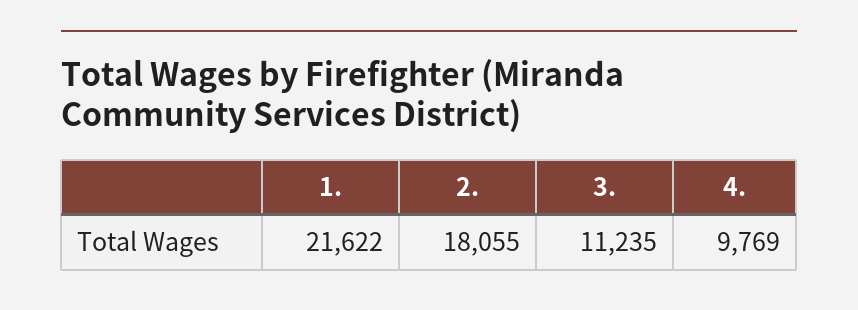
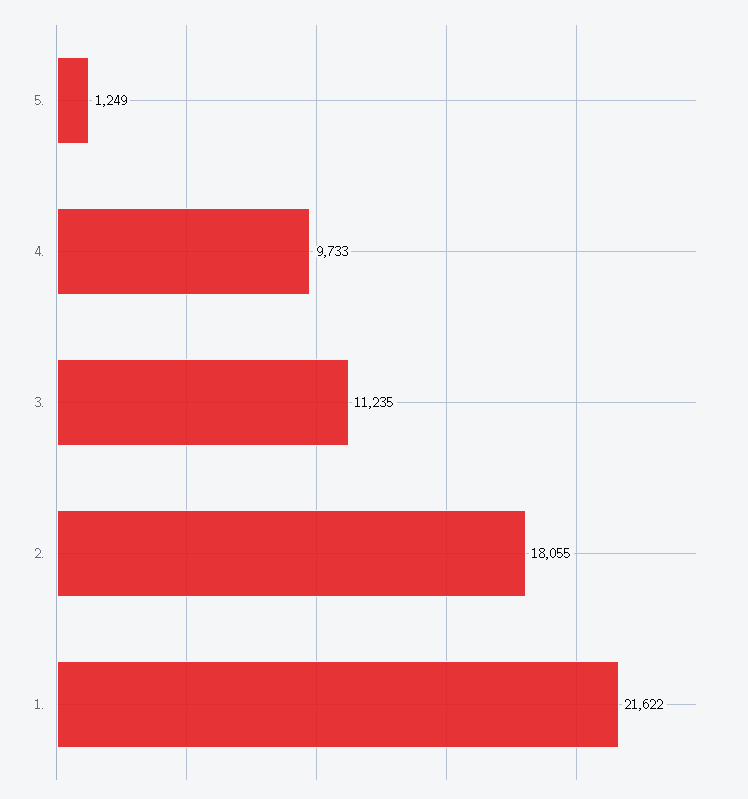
  {
    "1.": 21622,
    "2.": 18055,
    "3.": 11235,
-   "4.": 9769
+   "4.": 9733,
+   "5.": 1249
  }

